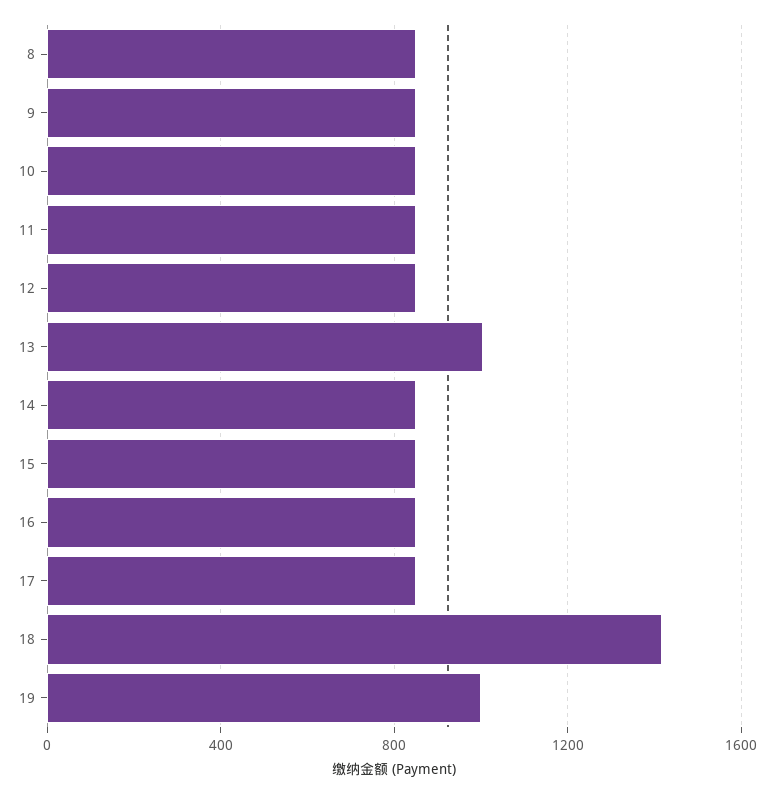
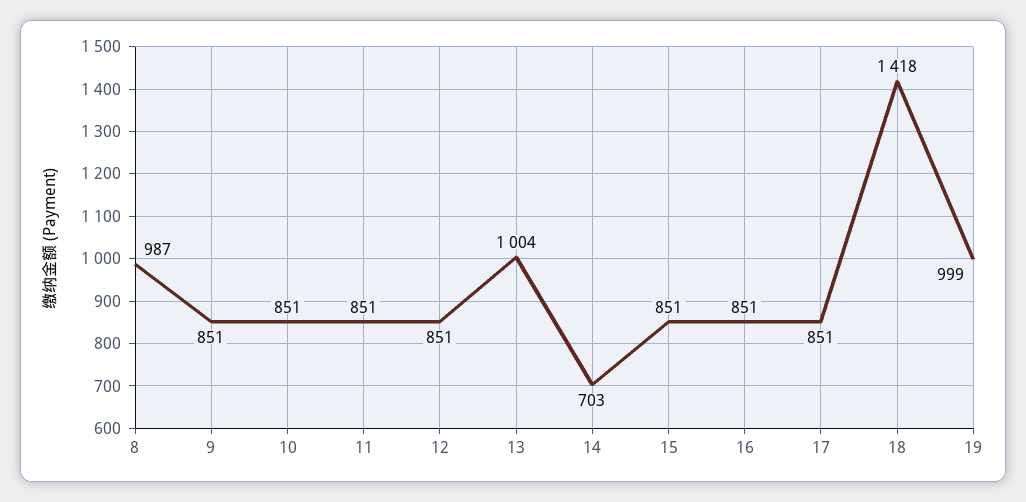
  {
-   "8": 850,
+   "8": 987,
    "9": 851,
    "10": 851,
    "11": 851,
    "12": 851,
    "13": 1004,
-   "14": 850,
+   "14": 703,
    "15": 851,
    "16": 851,
    "17": 851,
    "18": 1418,
    "19": 999
  }

